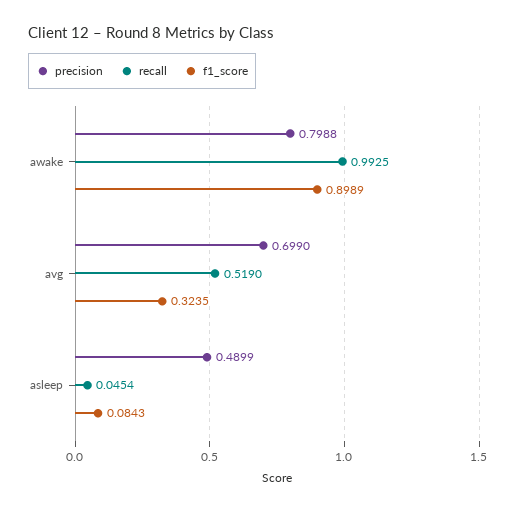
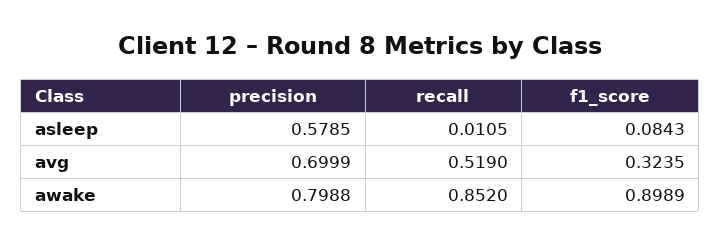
  {
    "precision": {
      "awake": 0.7988,
-     "avg": 0.699,
+     "avg": 0.6999,
-     "asleep": 0.4899
+     "asleep": 0.5785
    },
    "recall": {
-     "awake": 0.9925,
+     "awake": 0.852,
      "avg": 0.519,
-     "asleep": 0.0454
+     "asleep": 0.0105
    },
    "f1_score": {
      "awake": 0.8989,
      "avg": 0.3235,
      "asleep": 0.0843
    }
  }

